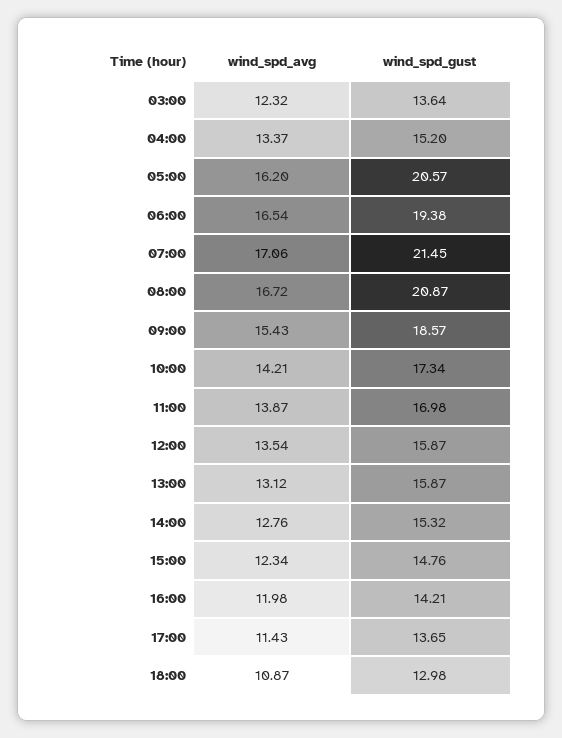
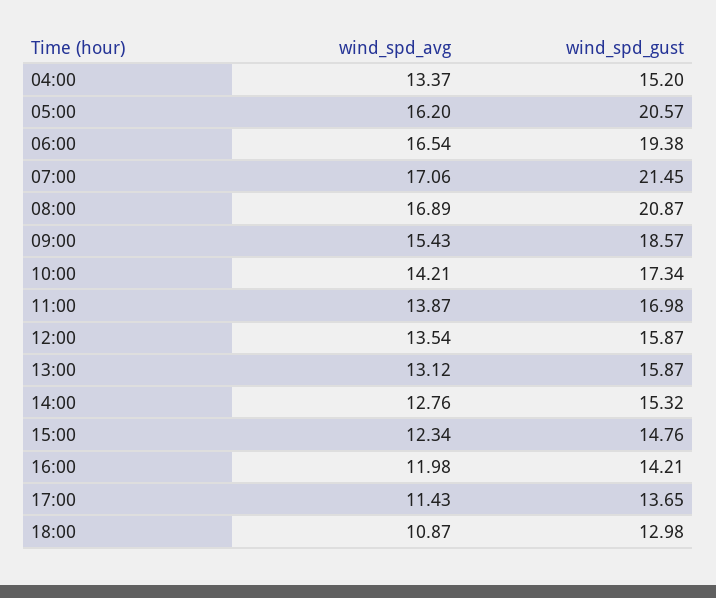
  {
    "wind_spd_avg": {
-     "03:00": 12.32,
      "04:00": 13.37,
      "05:00": 16.2,
      "06:00": 16.54,
      "07:00": 17.06,
-     "08:00": 16.72,
+     "08:00": 16.89,
      "09:00": 15.43,
      "10:00": 14.21,
      "11:00": 13.87,
      "12:00": 13.54,
      "13:00": 13.12,
      "14:00": 12.76,
      "15:00": 12.34,
      "16:00": 11.98,
      "17:00": 11.43,
      "18:00": 10.87
    },
    "wind_spd_gust": {
-     "03:00": 13.64,
      "04:00": 15.2,
      "05:00": 20.57,
      "06:00": 19.38,
      "07:00": 21.45,
      "08:00": 20.87,
      "09:00": 18.57,
      "10:00": 17.34,
      "11:00": 16.98,
      "12:00": 15.87,
      "13:00": 15.87,
      "14:00": 15.32,
      "15:00": 14.76,
      "16:00": 14.21,
      "17:00": 13.65,
      "18:00": 12.98
    }
  }

